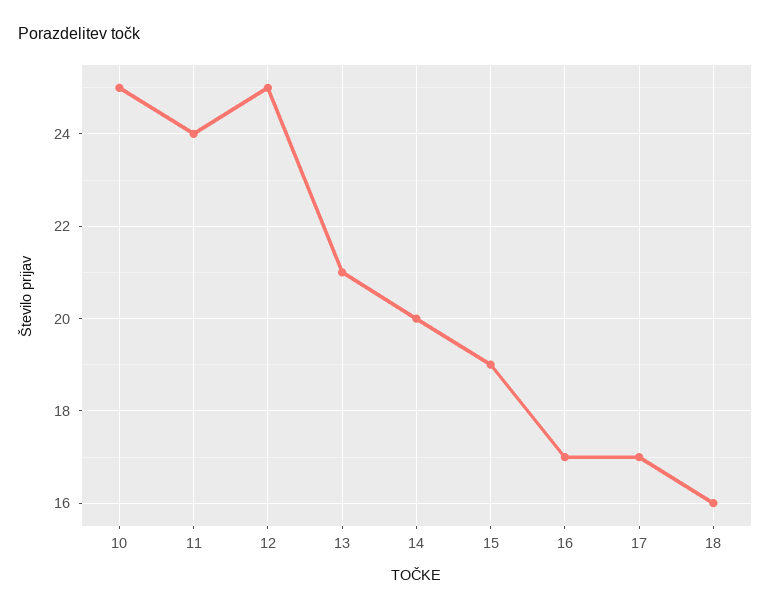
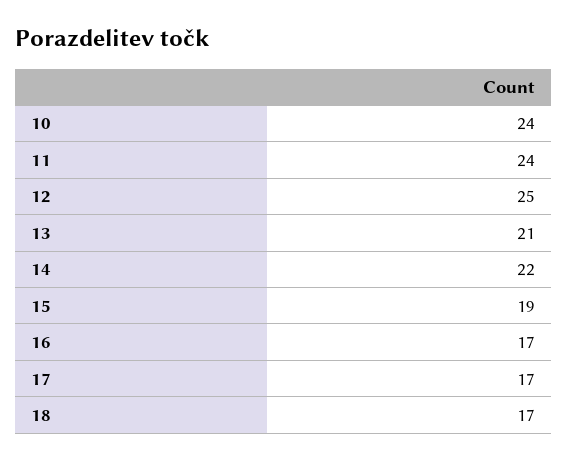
  {
-   "10": 25,
+   "10": 24,
    "11": 24,
    "12": 25,
    "13": 21,
-   "14": 20,
+   "14": 22,
    "15": 19,
    "16": 17,
    "17": 17,
-   "18": 16
+   "18": 17
  }

